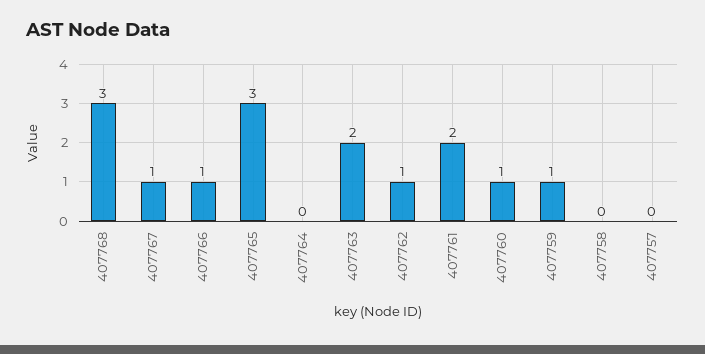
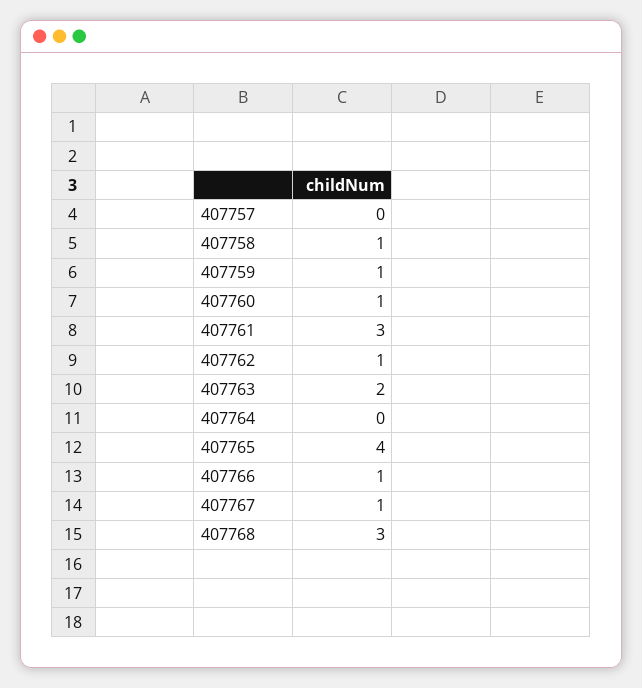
  {
    "407768": 3,
    "407767": 1,
    "407766": 1,
-   "407765": 3,
+   "407765": 4,
    "407764": 0,
    "407763": 2,
    "407762": 1,
-   "407761": 2,
+   "407761": 3,
    "407760": 1,
    "407759": 1,
-   "407758": 0,
+   "407758": 1,
    "407757": 0
  }

